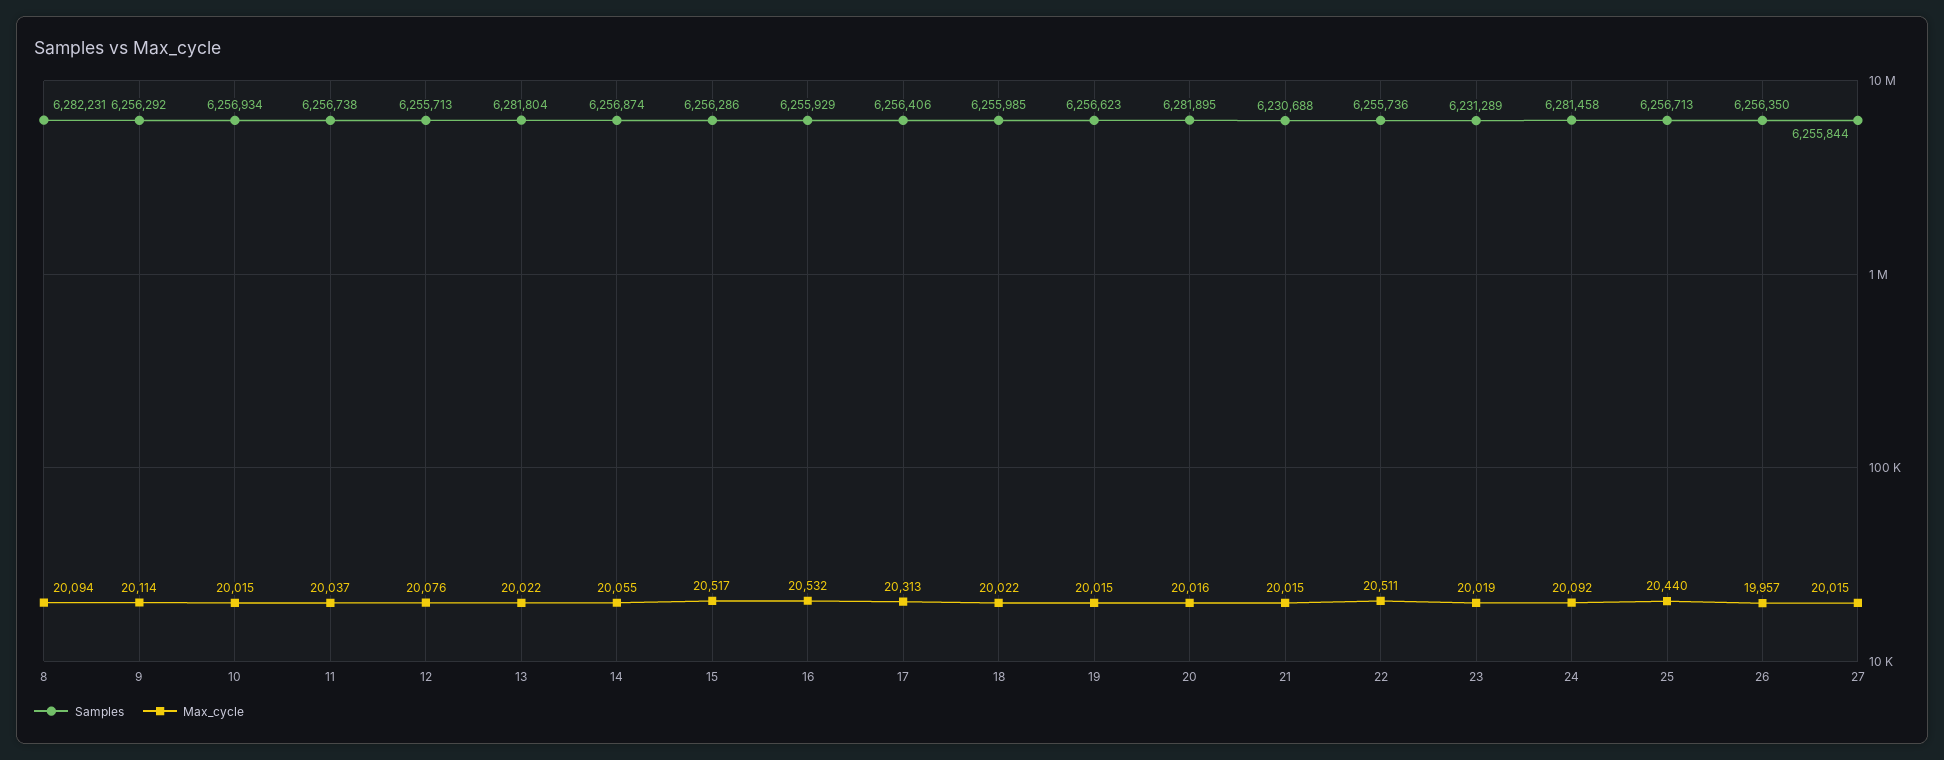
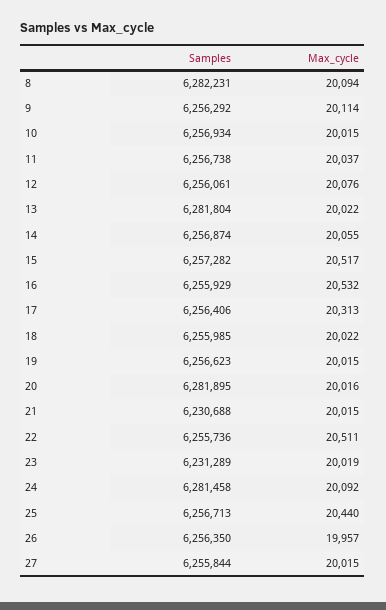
  {
    "Samples": {
      "8": 6282231,
      "9": 6256292,
      "10": 6256934,
      "11": 6256738,
-     "12": 6255713,
+     "12": 6256061,
      "13": 6281804,
      "14": 6256874,
-     "15": 6256286,
+     "15": 6257282,
      "16": 6255929,
      "17": 6256406,
      "18": 6255985,
      "19": 6256623,
      "20": 6281895,
      "21": 6230688,
      "22": 6255736,
      "23": 6231289,
      "24": 6281458,
      "25": 6256713,
      "26": 6256350,
      "27": 6255844
    },
    "Max_cycle": {
      "8": 20094,
      "9": 20114,
      "10": 20015,
      "11": 20037,
      "12": 20076,
      "13": 20022,
      "14": 20055,
      "15": 20517,
      "16": 20532,
      "17": 20313,
      "18": 20022,
      "19": 20015,
      "20": 20016,
      "21": 20015,
      "22": 20511,
      "23": 20019,
      "24": 20092,
      "25": 20440,
      "26": 19957,
      "27": 20015
    }
  }

